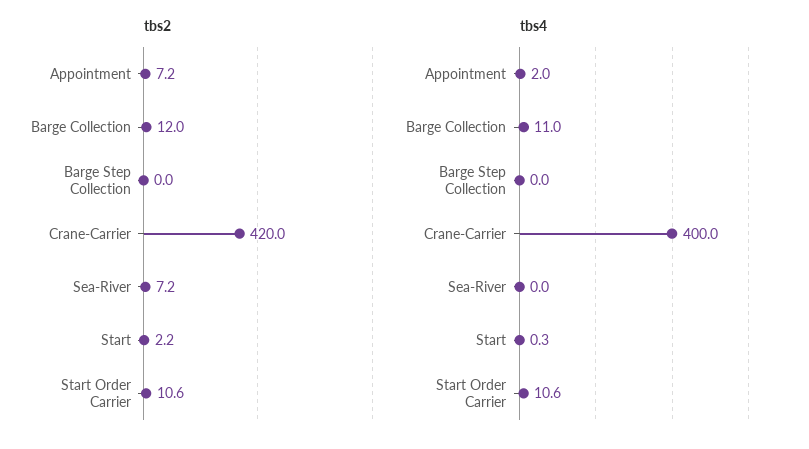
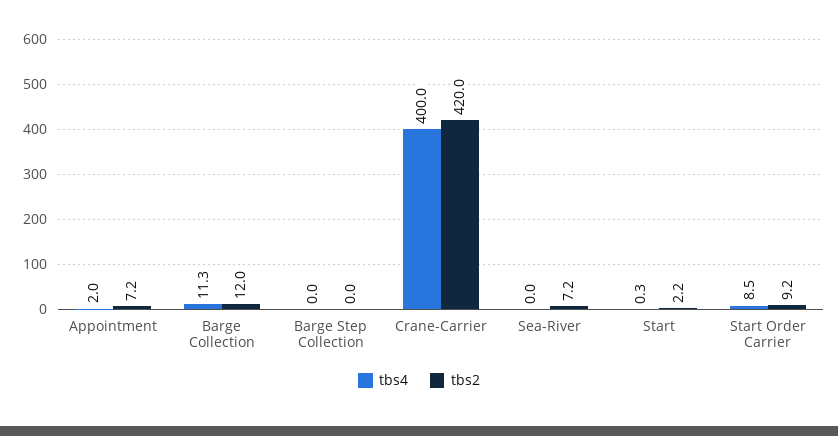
  {
    "tbs2": {
      "Appointment": 7.2,
      "Barge Collection": 12,
      "Barge Step Collection": 0,
      "Crane-Carrier": 420,
      "Sea-River": 7.2,
      "Start": 2.2,
-     "Start Order Carrier": 10.6
+     "Start Order Carrier": 9.2
    },
    "tbs4": {
      "Appointment": 2,
-     "Barge Collection": 11,
+     "Barge Collection": 11.3,
      "Barge Step Collection": 0,
      "Crane-Carrier": 400,
      "Sea-River": 0,
      "Start": 0.3,
-     "Start Order Carrier": 10.6
+     "Start Order Carrier": 8.5
    }
  }

